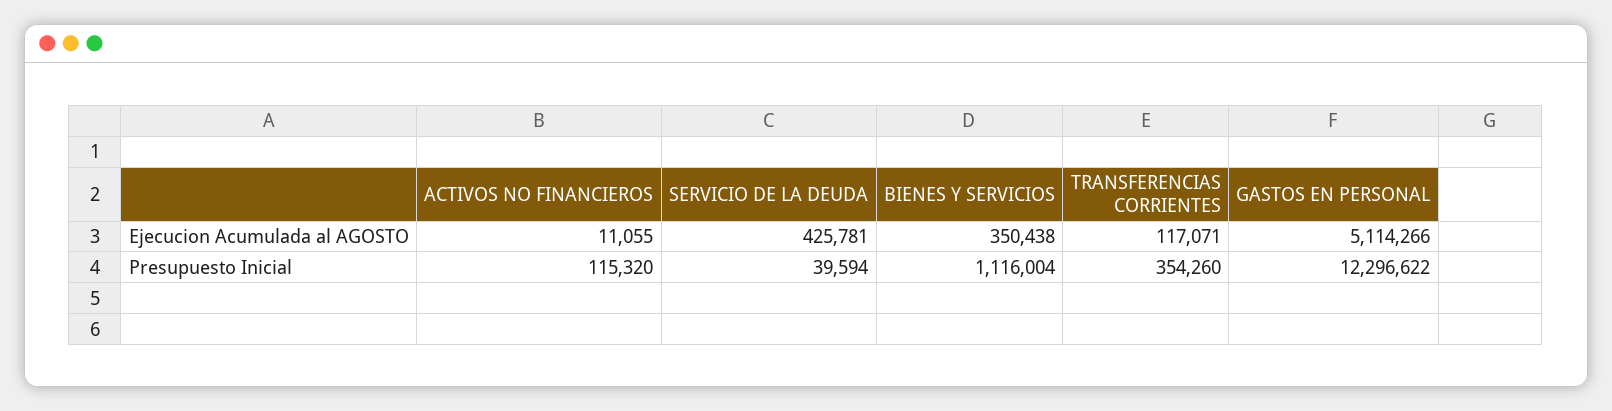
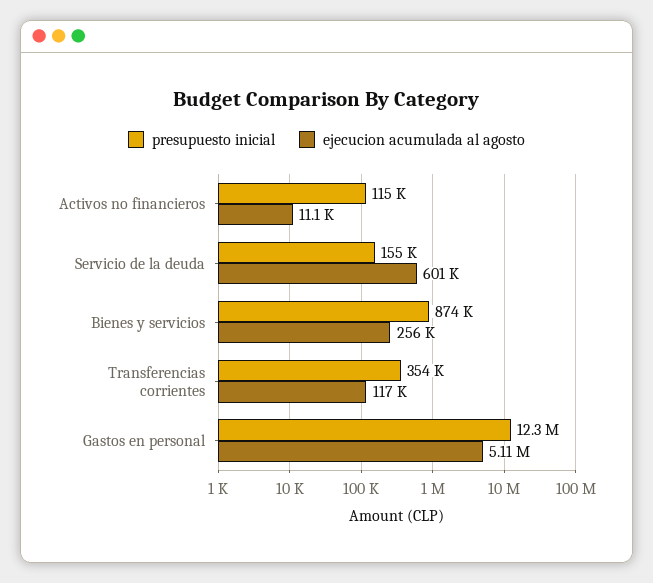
  {
    "Ejecucion Acumulada al AGOSTO": {
      "ACTIVOS NO FINANCIEROS": 11055,
-     "SERVICIO DE LA DEUDA": 425781,
+     "SERVICIO DE LA DEUDA": 601000,
-     "BIENES Y SERVICIOS": 350438,
+     "BIENES Y SERVICIOS": 256000,
      "TRANSFERENCIAS CORRIENTES": 117071,
      "GASTOS EN PERSONAL": 5114266
    },
    "Presupuesto Inicial": {
      "ACTIVOS NO FINANCIEROS": 115320,
-     "SERVICIO DE LA DEUDA": 39594,
+     "SERVICIO DE LA DEUDA": 155000,
-     "BIENES Y SERVICIOS": 1116004,
+     "BIENES Y SERVICIOS": 874000,
      "TRANSFERENCIAS CORRIENTES": 354260,
      "GASTOS EN PERSONAL": 12296622
    }
  }

